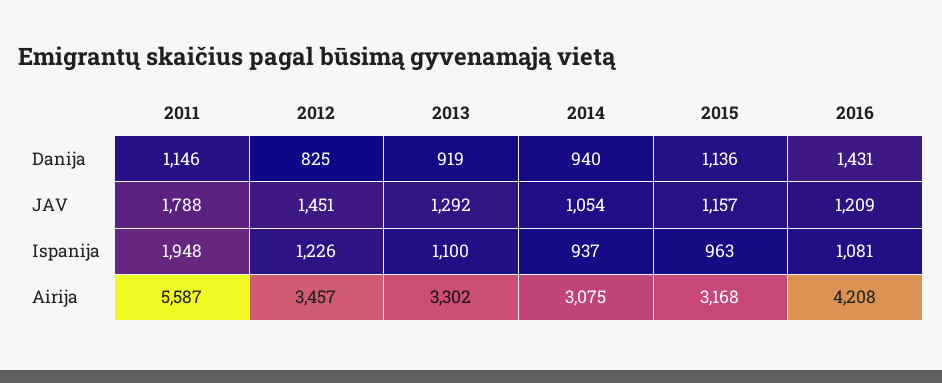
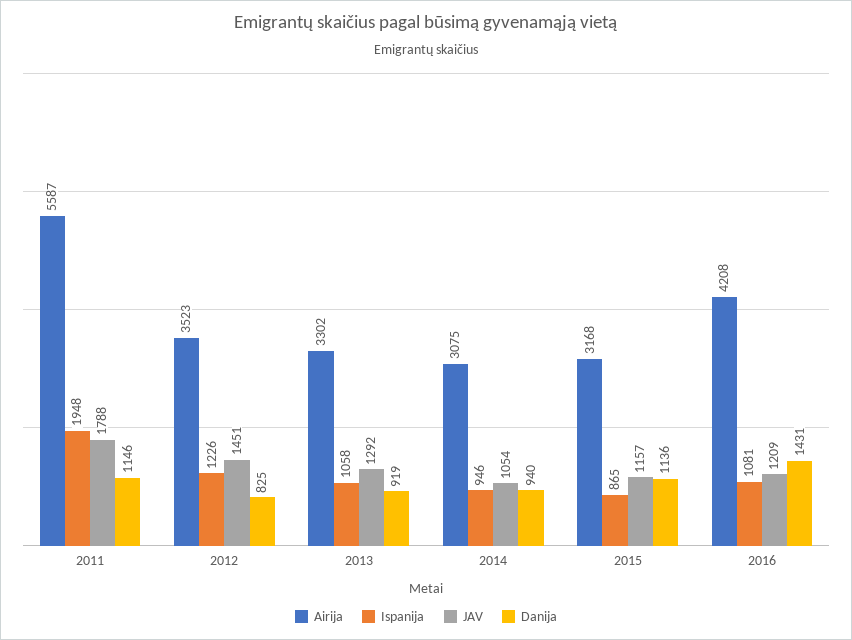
  {
    "Danija": {
      "2011": 1146,
      "2012": 825,
      "2013": 919,
      "2014": 940,
      "2015": 1136,
      "2016": 1431
    },
    "JAV": {
      "2011": 1788,
      "2012": 1451,
      "2013": 1292,
      "2014": 1054,
      "2015": 1157,
      "2016": 1209
    },
    "Ispanija": {
      "2011": 1948,
      "2012": 1226,
-     "2013": 1100,
+     "2013": 1058,
-     "2014": 937,
+     "2014": 946,
-     "2015": 963,
+     "2015": 865,
      "2016": 1081
    },
    "Airija": {
      "2011": 5587,
-     "2012": 3457,
+     "2012": 3523,
      "2013": 3302,
      "2014": 3075,
      "2015": 3168,
      "2016": 4208
    }
  }

